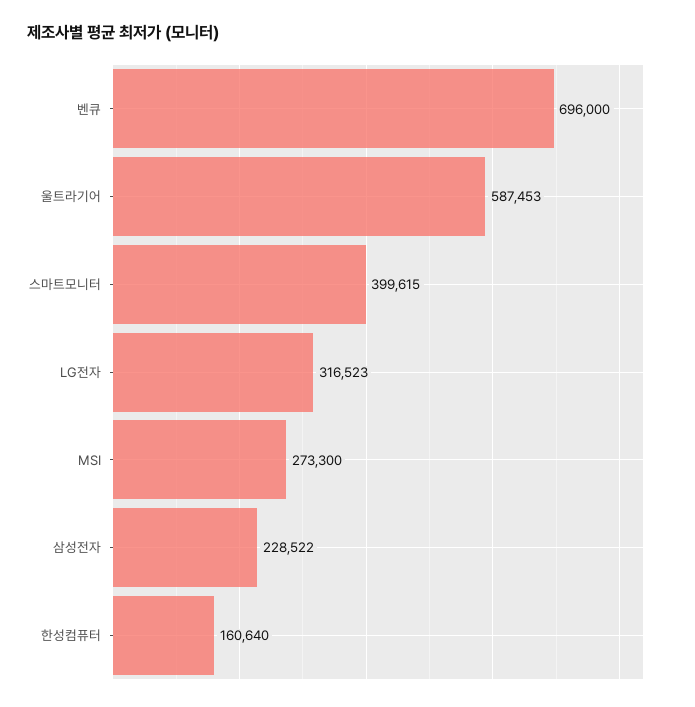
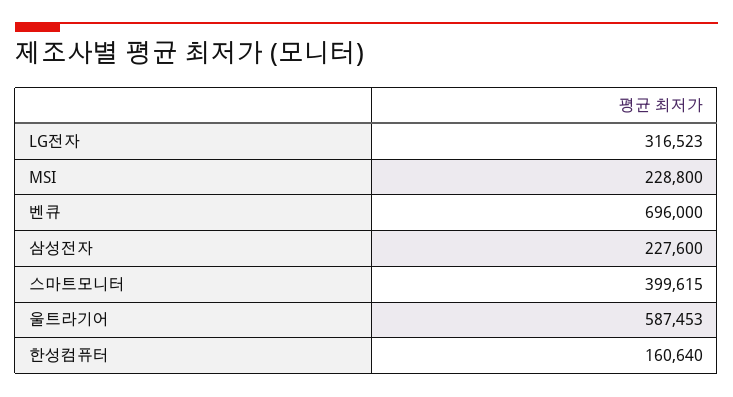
  {
    "벤큐": 696000,
    "울트라기어": 587453,
    "스마트모니터": 399615,
    "LG전자": 316523,
-   "MSI": 273300,
+   "MSI": 228800,
-   "삼성전자": 228522,
+   "삼성전자": 227600,
    "한성컴퓨터": 160640
  }

